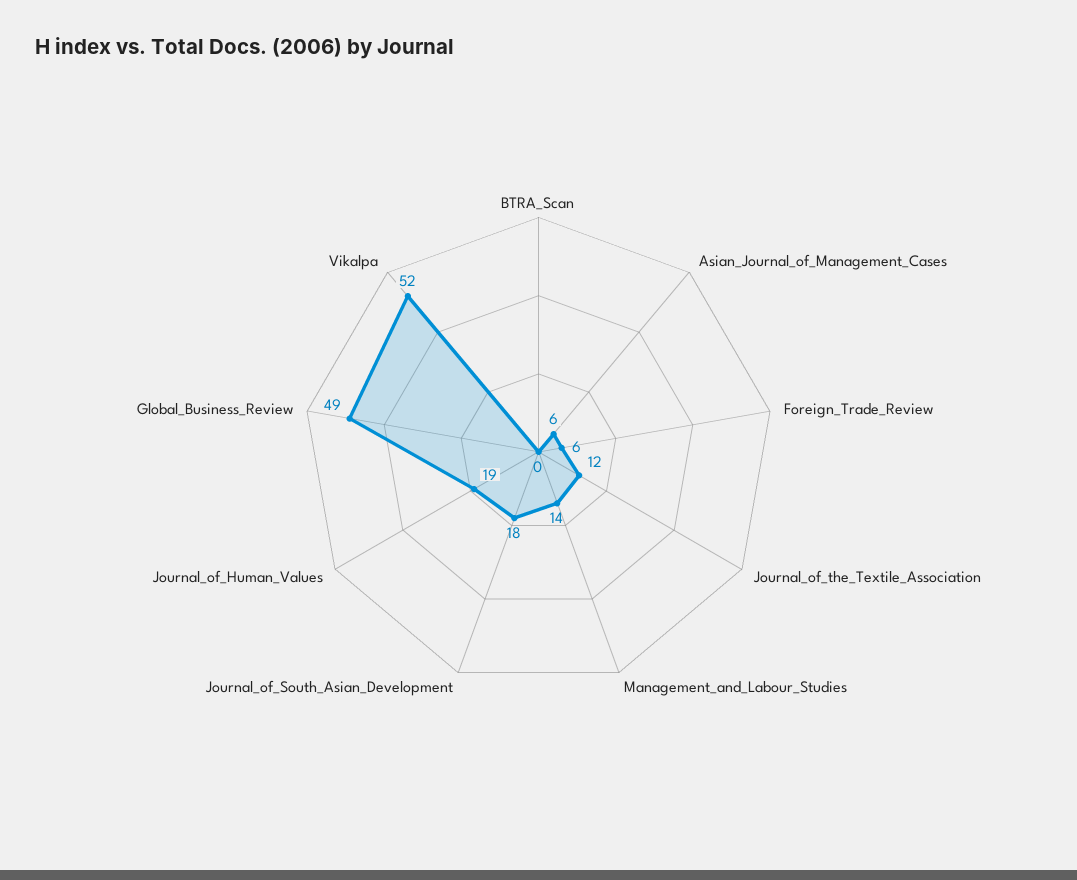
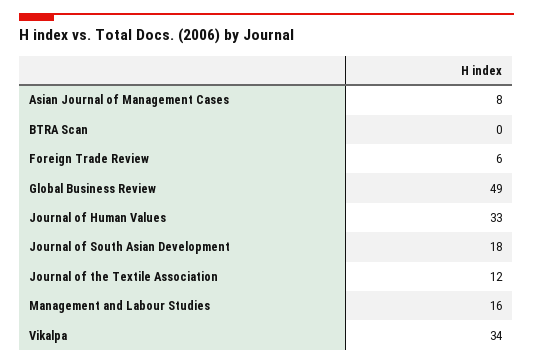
  {
    "BTRA_Scan": 0,
-   "Asian_Journal_of_Management_Cases": 6,
+   "Asian_Journal_of_Management_Cases": 8,
    "Foreign_Trade_Review": 6,
    "Journal_of_the_Textile_Association": 12,
-   "Management_and_Labour_Studies": 14,
+   "Management_and_Labour_Studies": 16,
    "Journal_of_South_Asian_Development": 18,
-   "Journal_of_Human_Values": 19,
+   "Journal_of_Human_Values": 33,
    "Global_Business_Review": 49,
-   "Vikalpa": 52
+   "Vikalpa": 34
  }

